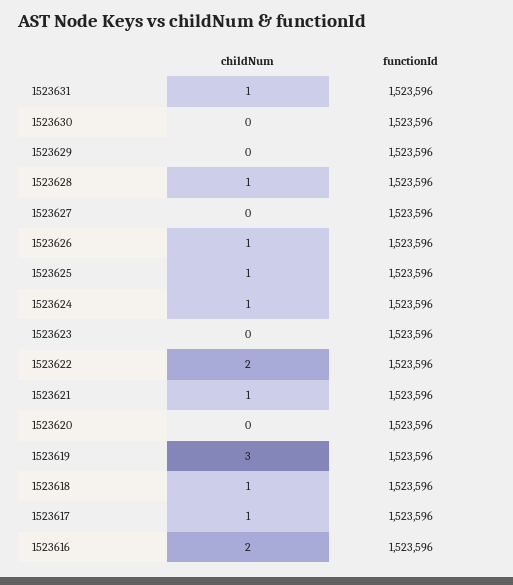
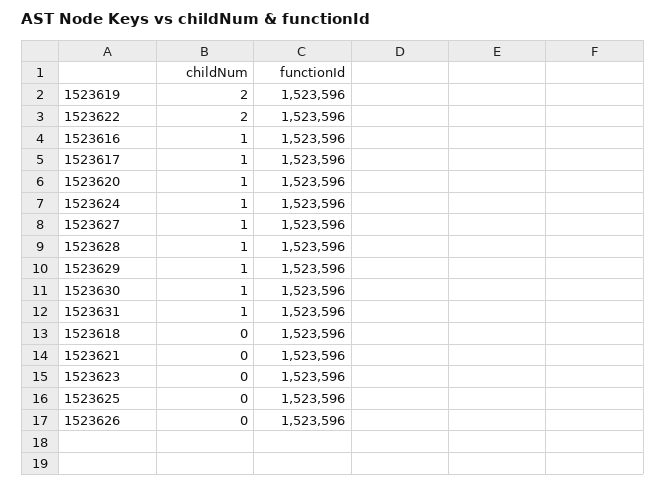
  {
    "childNum": {
      "1523631": 1,
-     "1523630": 0,
+     "1523630": 1,
-     "1523629": 0,
+     "1523629": 1,
      "1523628": 1,
-     "1523627": 0,
+     "1523627": 1,
-     "1523626": 1,
+     "1523626": 0,
-     "1523625": 1,
+     "1523625": 0,
      "1523624": 1,
      "1523623": 0,
      "1523622": 2,
-     "1523621": 1,
+     "1523621": 0,
-     "1523620": 0,
+     "1523620": 1,
-     "1523619": 3,
+     "1523619": 2,
-     "1523618": 1,
+     "1523618": 0,
      "1523617": 1,
-     "1523616": 2
+     "1523616": 1
    },
    "functionId": {
      "1523631": 1523596,
      "1523630": 1523596,
      "1523629": 1523596,
      "1523628": 1523596,
      "1523627": 1523596,
      "1523626": 1523596,
      "1523625": 1523596,
      "1523624": 1523596,
      "1523623": 1523596,
      "1523622": 1523596,
      "1523621": 1523596,
      "1523620": 1523596,
      "1523619": 1523596,
      "1523618": 1523596,
      "1523617": 1523596,
      "1523616": 1523596
    }
  }

